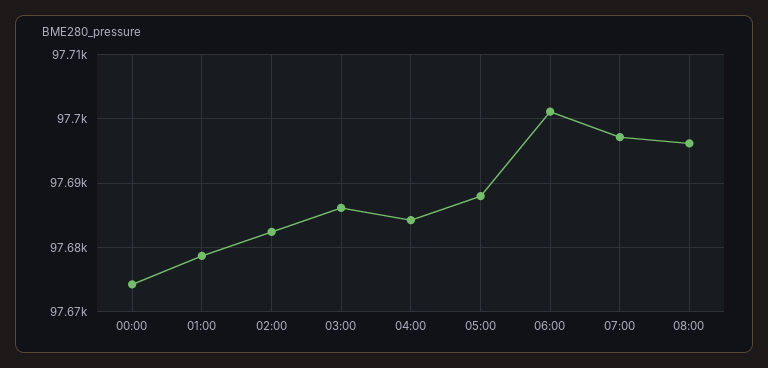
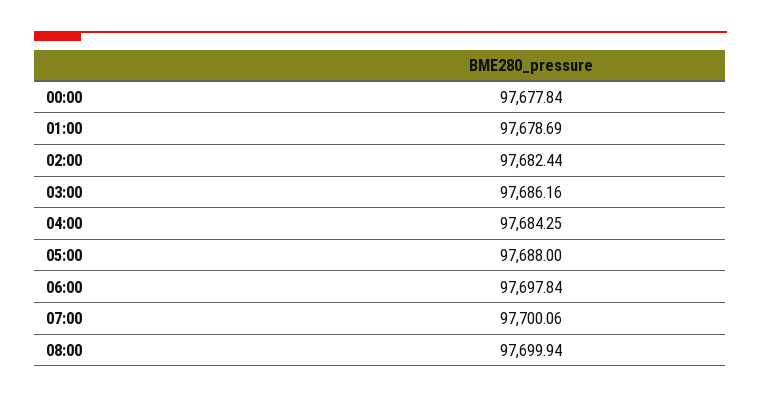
  {
-   "00:00": 97674,
+   "00:00": 97677.84,
    "01:00": 97678.69,
    "02:00": 97682.44,
    "03:00": 97686.16,
    "04:00": 97684.25,
    "05:00": 97688,
-   "06:00": 97701,
+   "06:00": 97697.84,
-   "07:00": 97697,
+   "07:00": 97700.06,
-   "08:00": 97696
+   "08:00": 97699.94
  }

